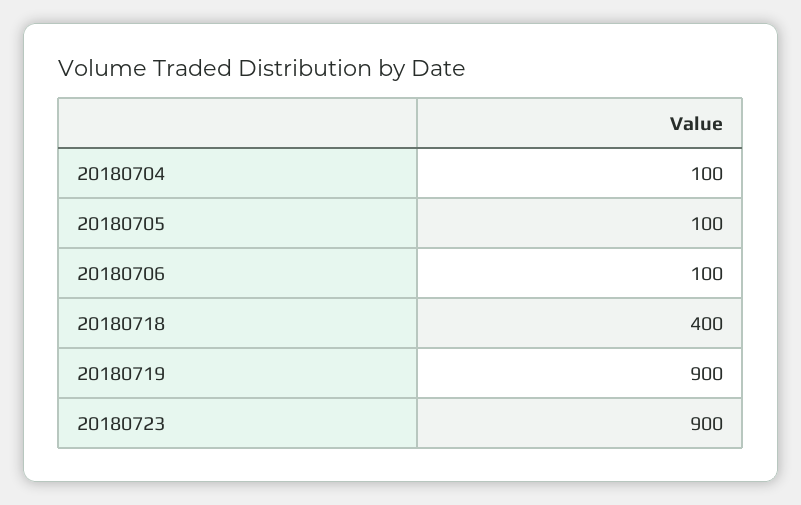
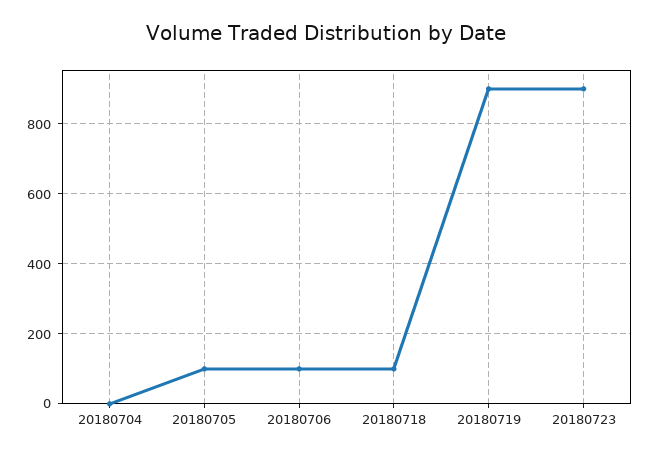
  {
-   "20180704": 100,
+   "20180704": 0,
    "20180705": 100,
    "20180706": 100,
-   "20180718": 400,
+   "20180718": 100,
    "20180719": 900,
    "20180723": 900
  }

